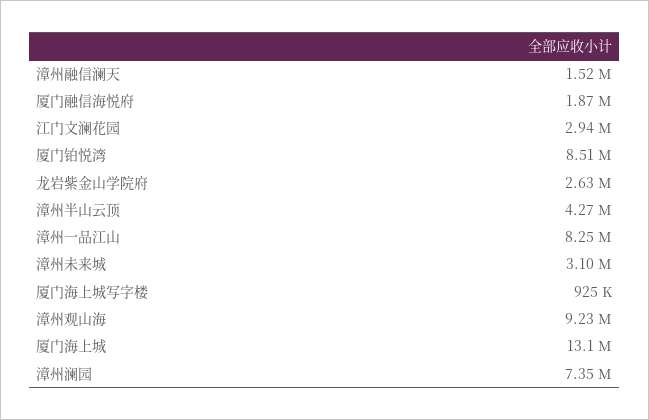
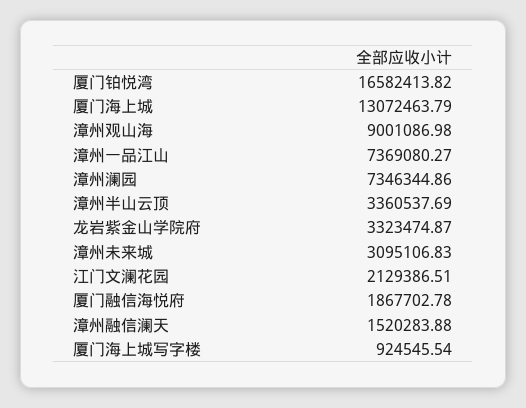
  {
    "漳州融信澜天": 1520283.88,
    "厦门融信海悦府": 1867702.78,
-   "江门文澜花园": 2940000,
+   "江门文澜花园": 2129386.51,
-   "厦门铂悦湾": 8510000,
+   "厦门铂悦湾": 16582413.82,
-   "龙岩紫金山学院府": 2630000,
+   "龙岩紫金山学院府": 3323474.87,
-   "漳州半山云顶": 4270000,
+   "漳州半山云顶": 3360537.69,
-   "漳州一品江山": 8250000,
+   "漳州一品江山": 7369080.27,
    "漳州未来城": 3095106.83,
    "厦门海上城写字楼": 924545.54,
-   "漳州观山海": 9230000,
+   "漳州观山海": 9001086.98,
    "厦门海上城": 13072463.79,
    "漳州澜园": 7346344.86
  }

